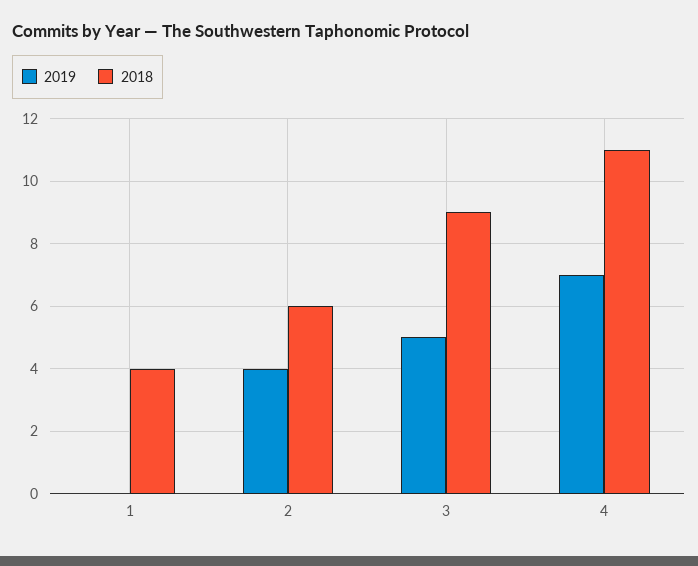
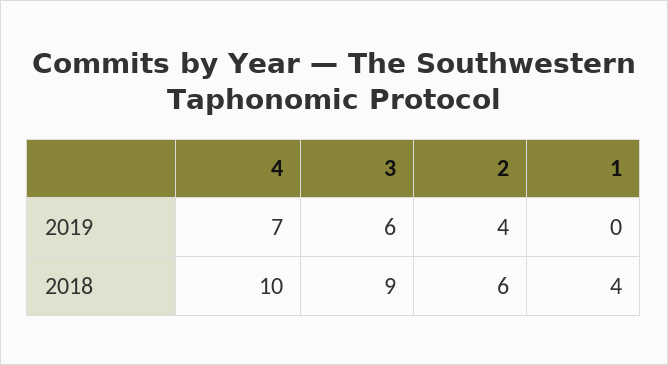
  {
    "2019": {
      "1": 0,
      "2": 4,
-     "3": 5,
+     "3": 6,
      "4": 7
    },
    "2018": {
      "1": 4,
      "2": 6,
      "3": 9,
-     "4": 11
+     "4": 10
    }
  }

